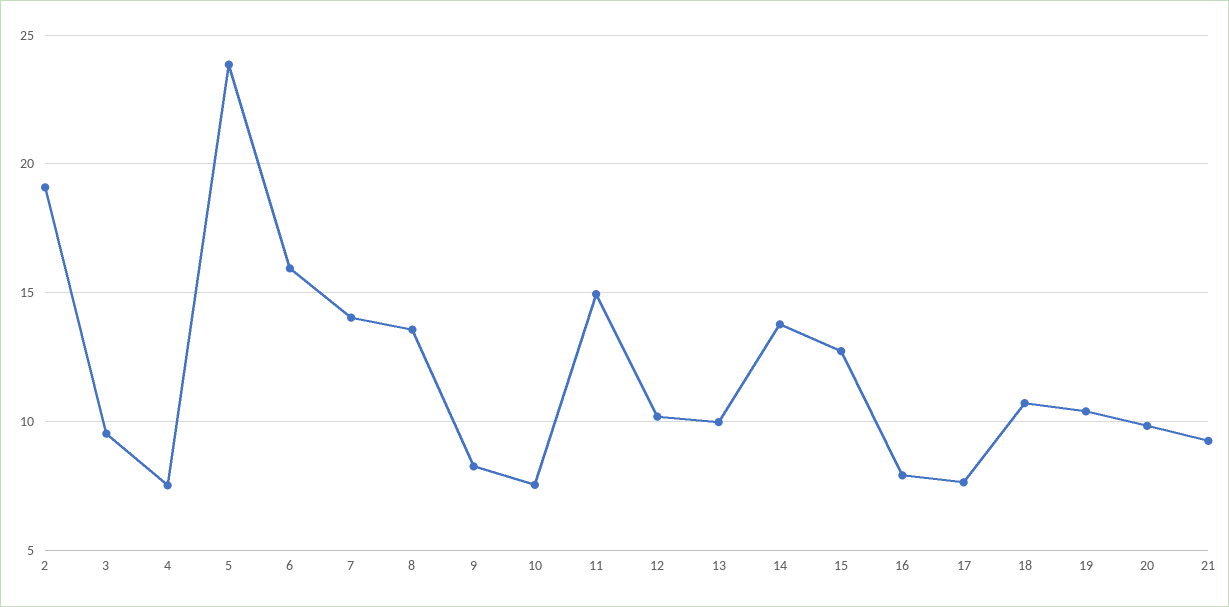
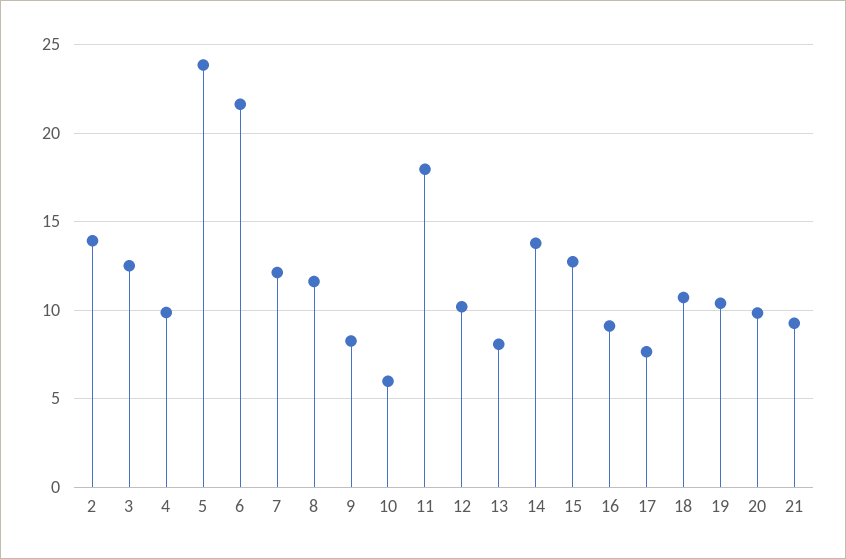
  {
-   "2": 19,
+   "2": 14,
-   "3": 9.5,
+   "3": 12.5,
-   "4": 7.5,
+   "4": 10,
    "5": 24,
-   "6": 16,
+   "6": 21.5,
-   "7": 14,
+   "7": 12,
-   "8": 13.5,
+   "8": 11.5,
    "9": 8.5,
-   "10": 7.5,
+   "10": 6,
-   "11": 15,
+   "11": 18,
    "12": 10,
-   "13": 10,
+   "13": 8,
    "14": 14,
    "15": 12.5,
-   "16": 8,
+   "16": 9,
    "17": 7.5,
    "18": 10.5,
    "19": 10.5,
    "20": 10,
    "21": 9.5
  }

